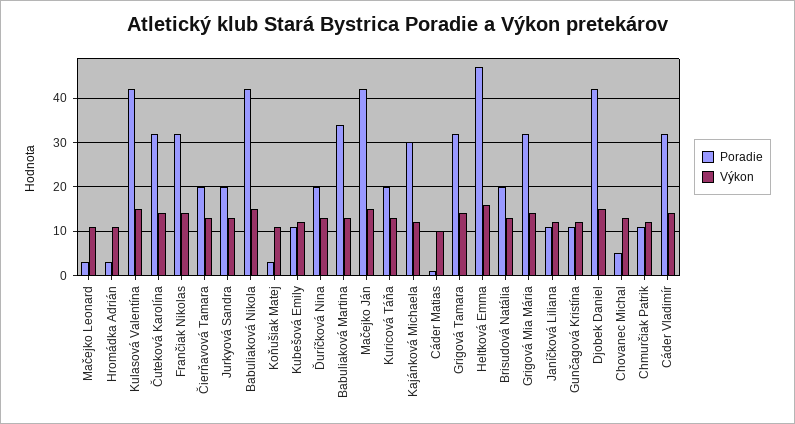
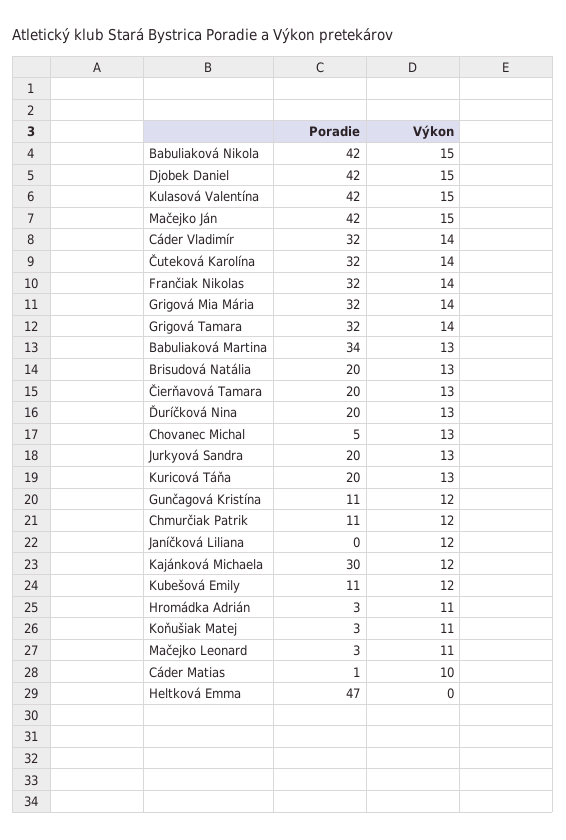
  {
    "Poradie": {
      "Mačejko Leonard": 3,
      "Hromádka Adrián": 3,
      "Kulasová Valentína": 42,
      "Čuteková Karolína": 32,
      "Frančiak Nikolas": 32,
      "Čierňavová Tamara": 20,
      "Jurkyová Sandra": 20,
      "Babuliaková Nikola": 42,
      "Koňušiak Matej": 3,
      "Kubešová Emily": 11,
      "Ďuríčková Nina": 20,
      "Babuliaková Martina": 34,
      "Mačejko Ján": 42,
      "Kuricová Táňa": 20,
      "Kajánková Michaela": 30,
      "Cáder Matias": 1,
      "Grigová Tamara": 32,
      "Heltková Emma": 47,
      "Brisudová Natália": 20,
      "Grigová Mia Mária": 32,
-     "Janíčková Liliana": 10,
+     "Janíčková Liliana": 0,
      "Gunčagová Kristína": 11,
      "Djobek Daniel": 42,
      "Chovanec Michal": 5,
      "Chmurčiak Patrik": 11,
      "Cáder Vladimír": 32
    },
    "Výkon": {
      "Mačejko Leonard": 11,
      "Hromádka Adrián": 11,
      "Kulasová Valentína": 15,
      "Čuteková Karolína": 14,
      "Frančiak Nikolas": 14,
      "Čierňavová Tamara": 13,
      "Jurkyová Sandra": 13,
      "Babuliaková Nikola": 15,
      "Koňušiak Matej": 11,
      "Kubešová Emily": 12,
      "Ďuríčková Nina": 13,
      "Babuliaková Martina": 13,
      "Mačejko Ján": 15,
      "Kuricová Táňa": 13,
      "Kajánková Michaela": 12,
      "Cáder Matias": 10,
      "Grigová Tamara": 14,
-     "Heltková Emma": 15,
+     "Heltková Emma": 0,
      "Brisudová Natália": 13,
      "Grigová Mia Mária": 14,
      "Janíčková Liliana": 12,
      "Gunčagová Kristína": 12,
      "Djobek Daniel": 15,
      "Chovanec Michal": 13,
      "Chmurčiak Patrik": 12,
      "Cáder Vladimír": 14
    }
  }

